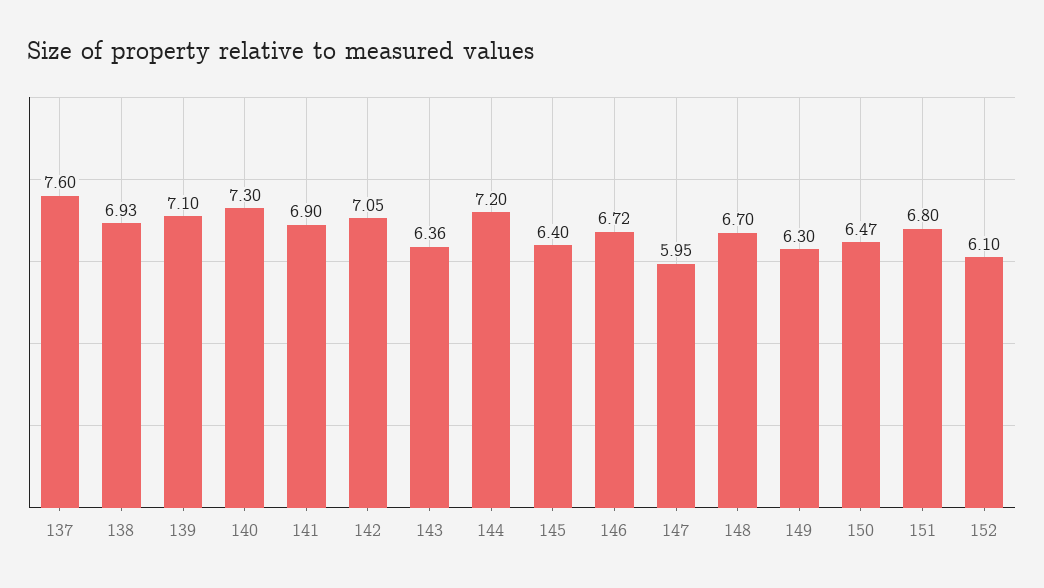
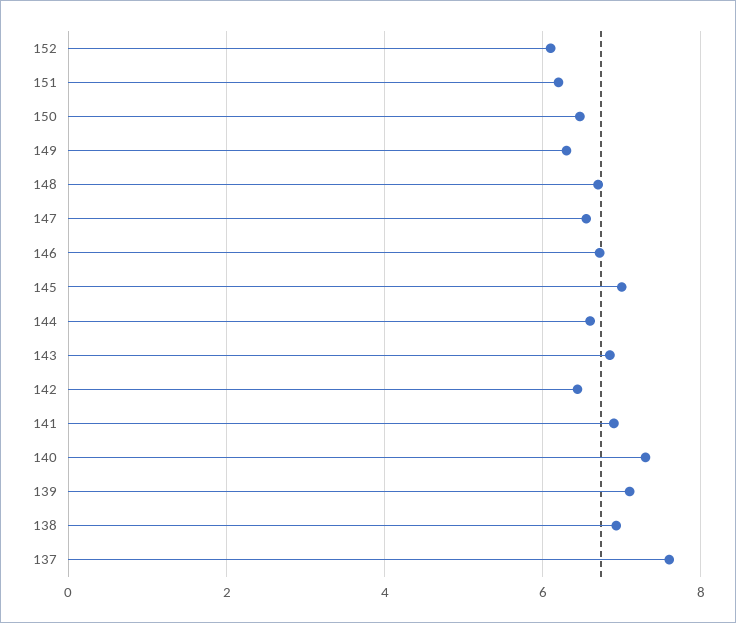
  {
    "137": 7.6,
    "138": 6.93,
    "139": 7.1,
    "140": 7.3,
    "141": 6.9,
-   "142": 7.05,
+   "142": 6.4,
-   "143": 6.36,
+   "143": 6.8,
-   "144": 7.2,
+   "144": 6.6,
-   "145": 6.4,
+   "145": 7,
    "146": 6.72,
-   "147": 5.95,
+   "147": 6.6,
    "148": 6.7,
    "149": 6.3,
    "150": 6.47,
-   "151": 6.8,
+   "151": 6.2,
    "152": 6.1
  }

